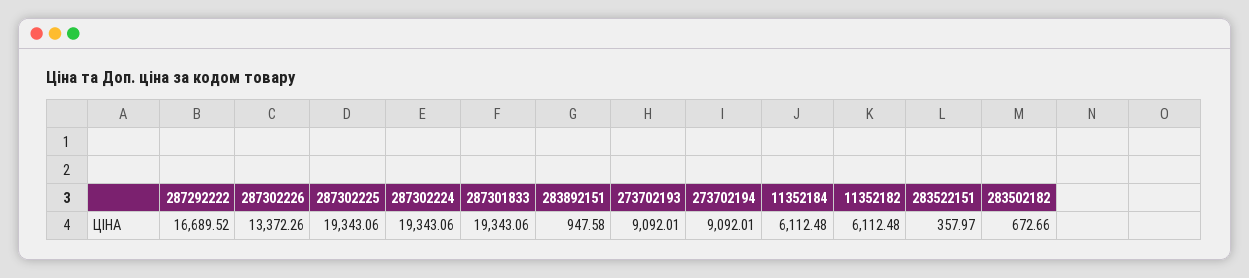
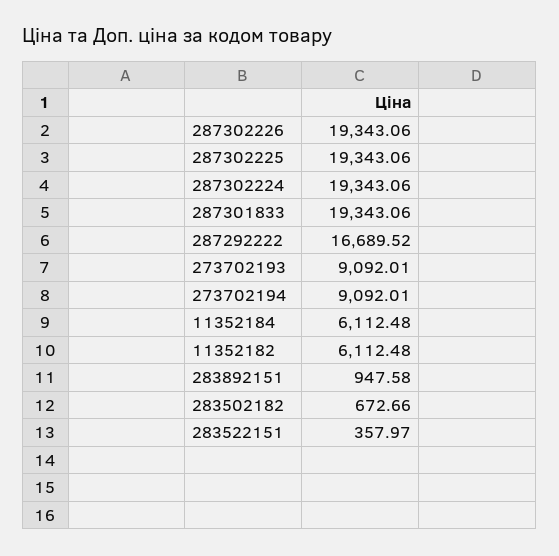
  {
    "287292222": 16689.52,
-   "287302226": 13372.26,
+   "287302226": 19343.06,
    "287302225": 19343.06,
    "287302224": 19343.06,
    "287301833": 19343.06,
    "283892151": 947.58,
    "273702193": 9092.01,
    "273702194": 9092.01,
    "11352184": 6112.48,
    "11352182": 6112.48,
    "283522151": 357.97,
    "283502182": 672.66
  }

